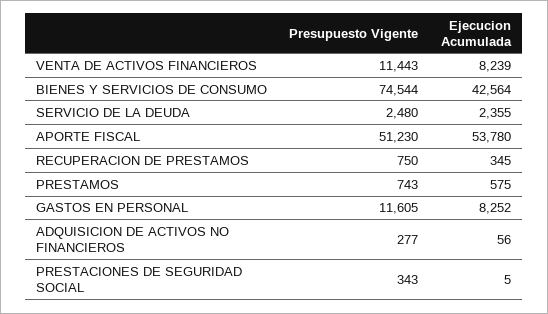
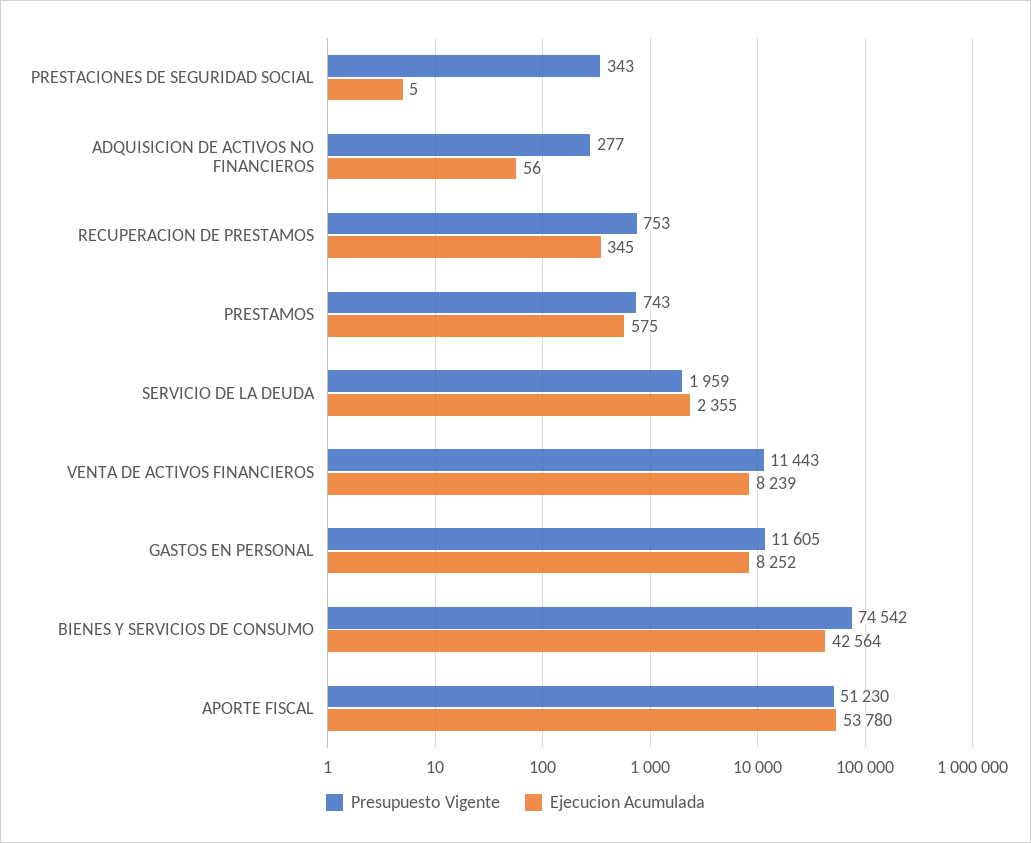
  {
    "Presupuesto Vigente": {
      "VENTA DE ACTIVOS FINANCIEROS": 11443,
-     "BIENES Y SERVICIOS DE CONSUMO": 74544,
+     "BIENES Y SERVICIOS DE CONSUMO": 74542,
-     "SERVICIO DE LA DEUDA": 2480,
+     "SERVICIO DE LA DEUDA": 1959,
      "APORTE FISCAL": 51230,
-     "RECUPERACION DE PRESTAMOS": 750,
+     "RECUPERACION DE PRESTAMOS": 753,
      "PRESTAMOS": 743,
      "GASTOS EN PERSONAL": 11605,
      "ADQUISICION DE ACTIVOS NO FINANCIEROS": 277,
      "PRESTACIONES DE SEGURIDAD SOCIAL": 343
    },
    "Ejecucion Acumulada": {
      "VENTA DE ACTIVOS FINANCIEROS": 8239,
      "BIENES Y SERVICIOS DE CONSUMO": 42564,
      "SERVICIO DE LA DEUDA": 2355,
      "APORTE FISCAL": 53780,
      "RECUPERACION DE PRESTAMOS": 345,
      "PRESTAMOS": 575,
      "GASTOS EN PERSONAL": 8252,
      "ADQUISICION DE ACTIVOS NO FINANCIEROS": 56,
      "PRESTACIONES DE SEGURIDAD SOCIAL": 5
    }
  }

